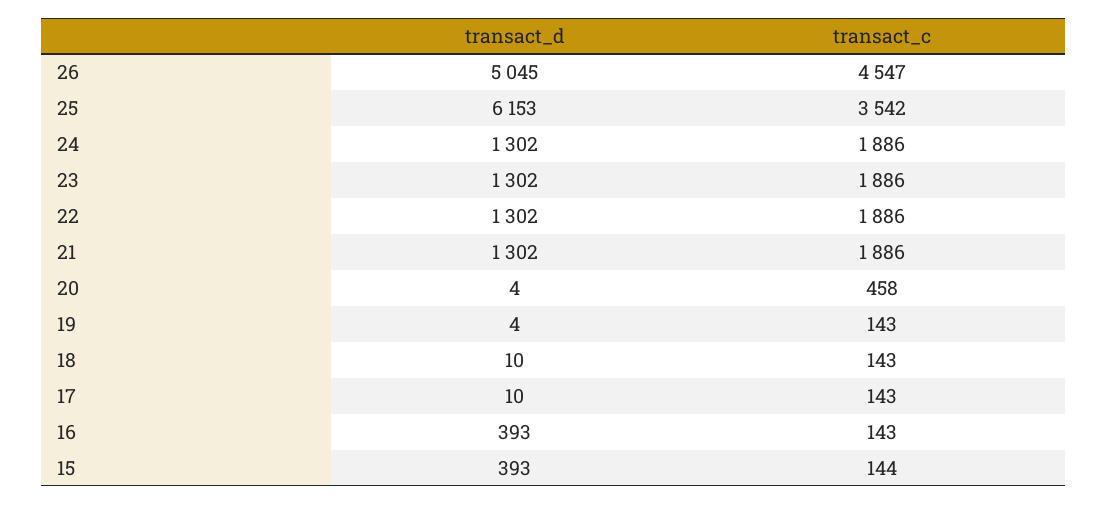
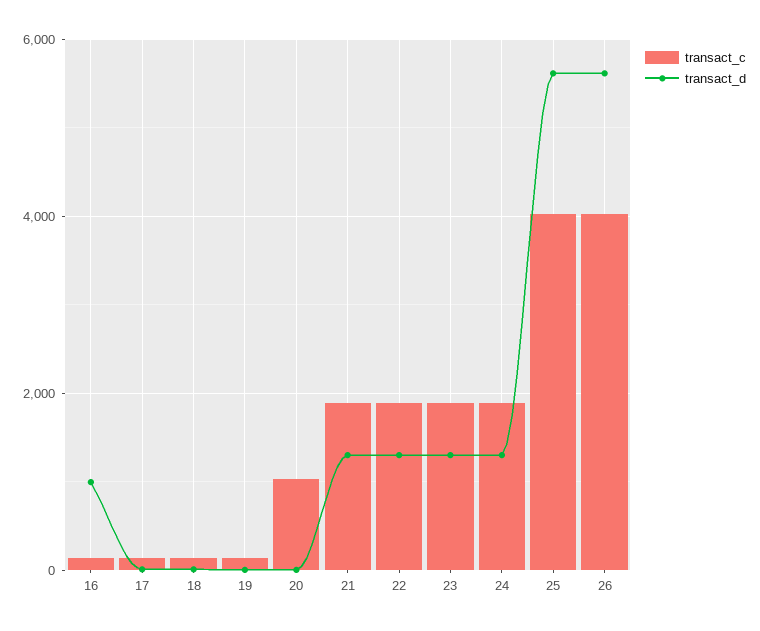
  {
    "transact_d": {
-     "26": 5045,
+     "26": 5600,
-     "25": 6153,
+     "25": 5600,
      "24": 1302,
      "23": 1302,
      "22": 1302,
      "21": 1302,
      "20": 4,
      "19": 4,
      "18": 10,
      "17": 10,
-     "16": 393,
+     "16": 1000
-     "15": 393
    },
    "transact_c": {
-     "26": 4547,
+     "26": 4000,
-     "25": 3542,
+     "25": 4000,
      "24": 1886,
      "23": 1886,
      "22": 1886,
      "21": 1886,
-     "20": 458,
+     "20": 1000,
      "19": 143,
      "18": 143,
      "17": 143,
-     "16": 143,
+     "16": 143
-     "15": 144
    }
  }

